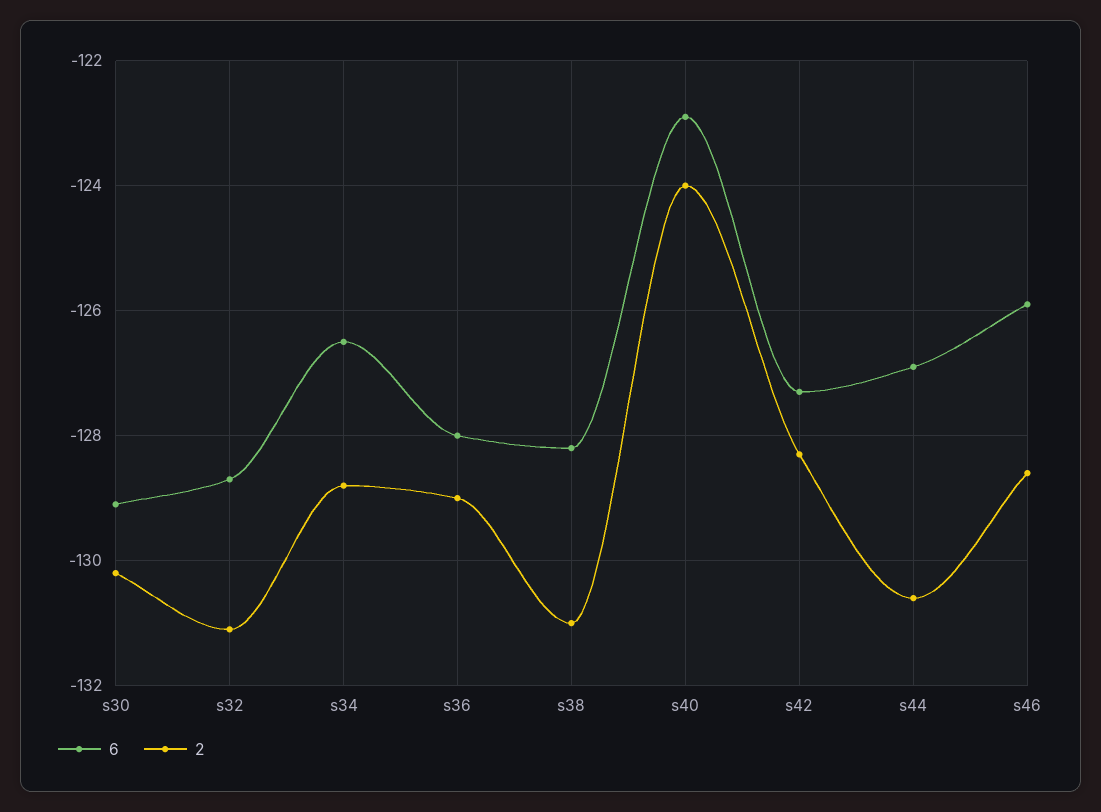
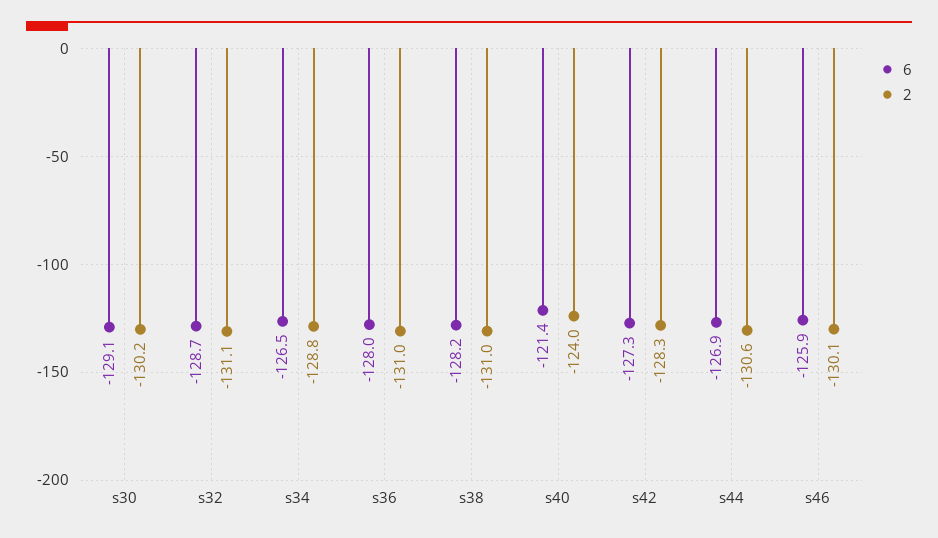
  {
    "6": {
      "s30": -129.1,
      "s32": -128.7,
      "s34": -126.5,
      "s36": -128,
      "s38": -128.2,
-     "s40": -123,
+     "s40": -121.4,
      "s42": -127.3,
      "s44": -126.9,
      "s46": -125.9
    },
    "2": {
      "s30": -130.2,
      "s32": -131.1,
      "s34": -128.8,
-     "s36": -129,
+     "s36": -131,
      "s38": -131,
      "s40": -124,
      "s42": -128.3,
      "s44": -130.6,
-     "s46": -128.5
+     "s46": -130.1
    }
  }

